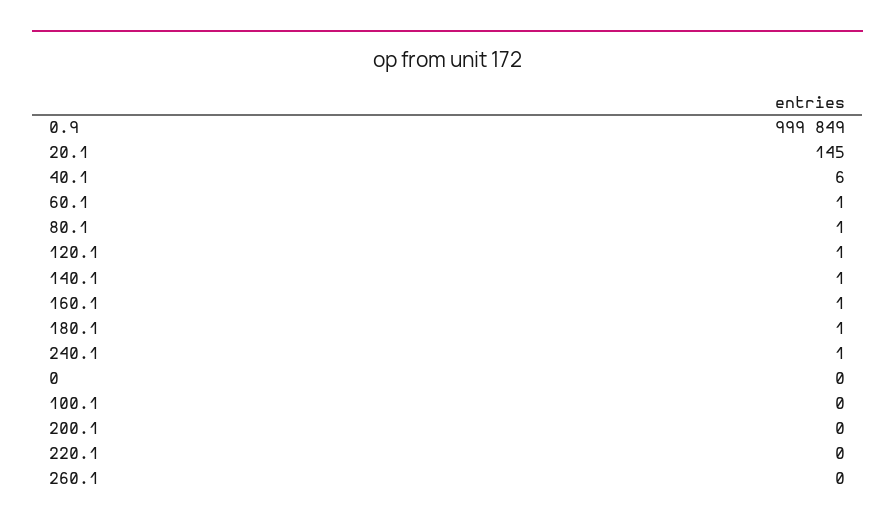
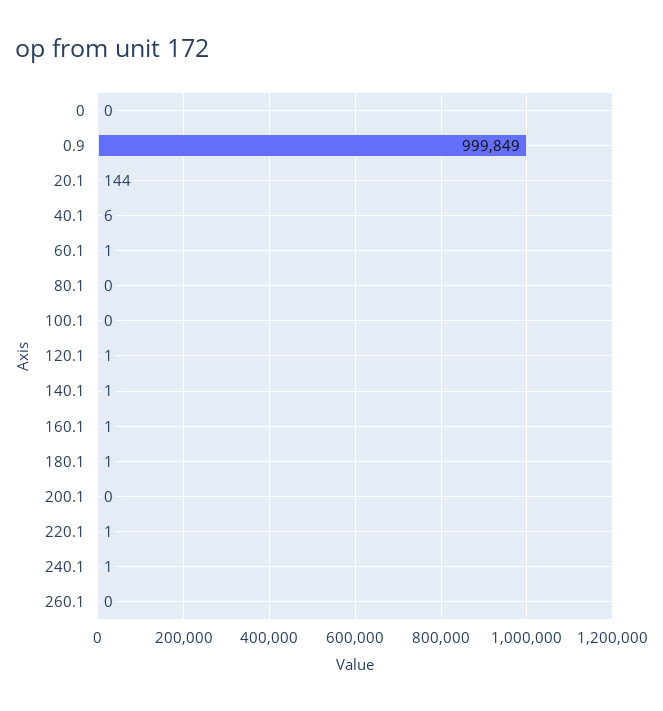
  {
    "0.9": 999849,
-   "20.1": 145,
+   "20.1": 144,
    "40.1": 6,
    "60.1": 1,
-   "80.1": 1,
+   "80.1": 0,
    "120.1": 1,
    "140.1": 1,
    "160.1": 1,
    "180.1": 1,
    "240.1": 1,
    "0": 0,
    "100.1": 0,
    "200.1": 0,
-   "220.1": 0,
+   "220.1": 1,
    "260.1": 0
  }

